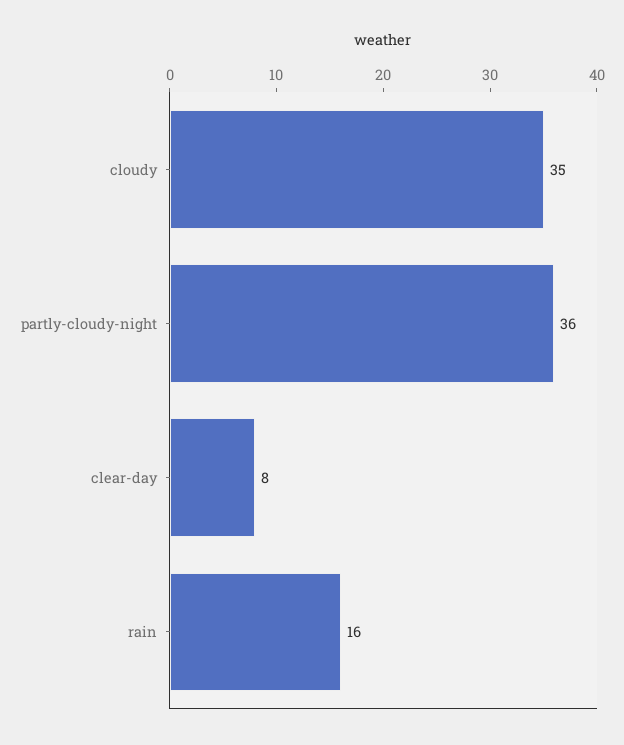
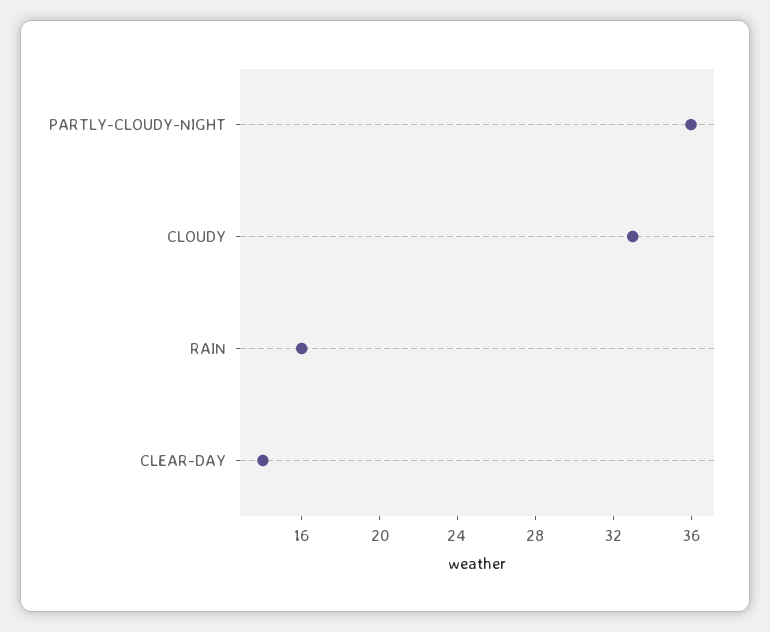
  {
-   "cloudy": 35,
+   "cloudy": 33,
    "partly-cloudy-night": 36,
-   "clear-day": 8,
+   "clear-day": 14,
    "rain": 16
  }

